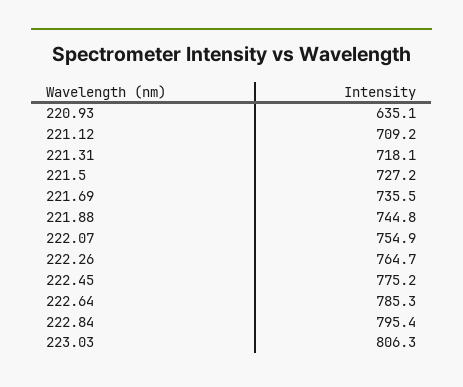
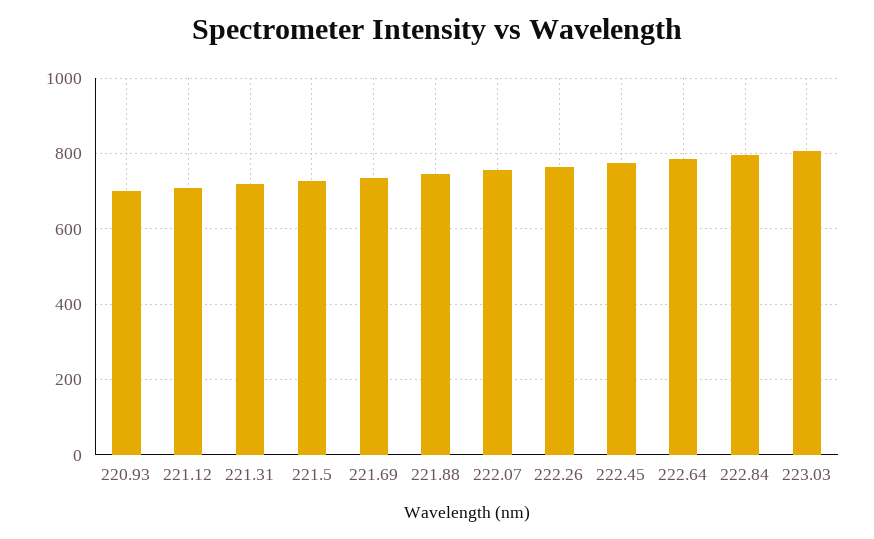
  {
-   "220.93": 635.1,
+   "220.93": 700,
    "221.12": 709.2,
    "221.31": 718.1,
    "221.5": 727.2,
    "221.69": 735.5,
    "221.88": 744.8,
    "222.07": 754.9,
    "222.26": 764.7,
    "222.45": 775.2,
    "222.64": 785.3,
    "222.84": 795.4,
    "223.03": 806.3
  }

